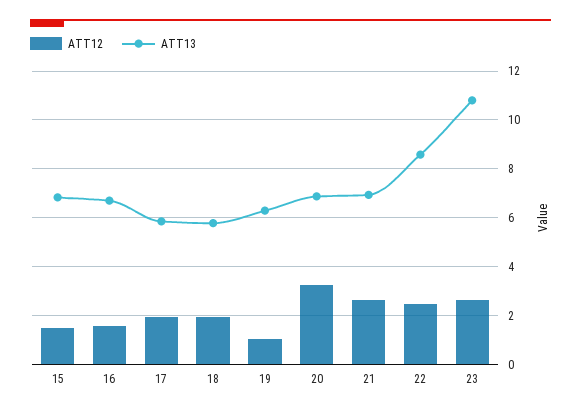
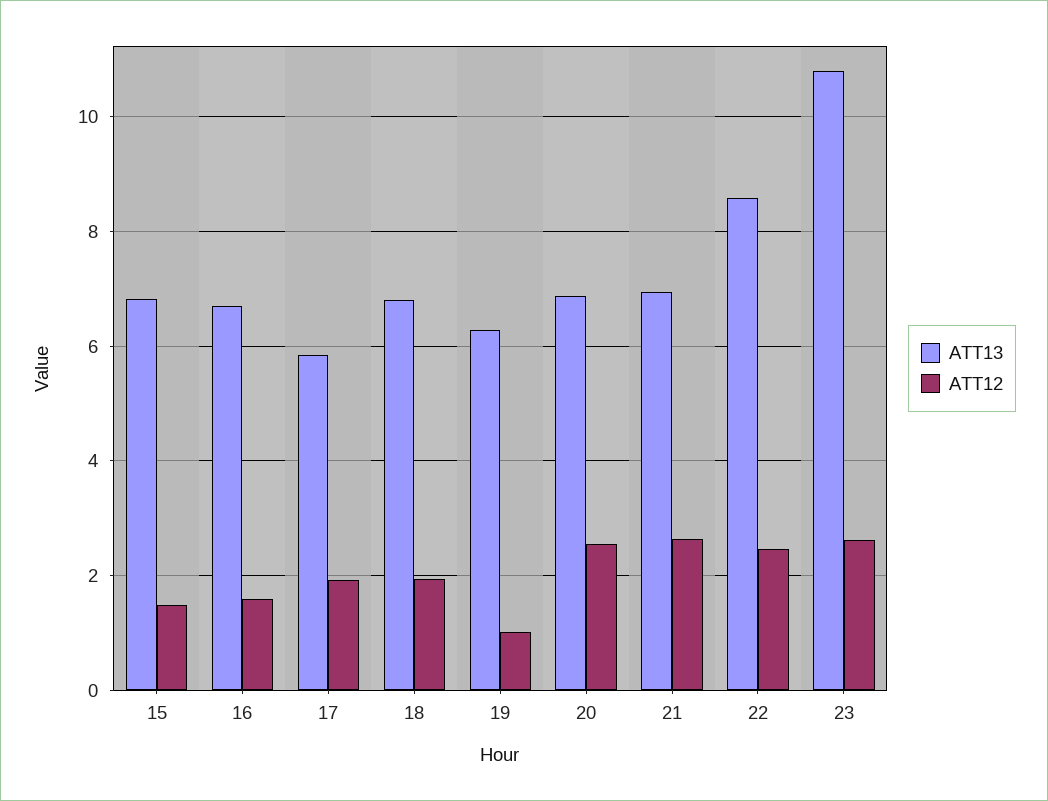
  {
    "ATT12": {
      "15": 1.4,
      "16": 1.6,
      "17": 2,
      "18": 2,
      "19": 1,
-     "20": 3.25,
+     "20": 2.6,
      "21": 2.6,
      "22": 2.4,
      "23": 2.6
    },
    "ATT13": {
      "15": 6.8,
      "16": 6.8,
      "17": 5.8,
-     "18": 5.75,
+     "18": 6.8,
      "19": 6.2,
      "20": 6.8,
      "21": 7,
      "22": 8.6,
      "23": 10.8
    }
  }

